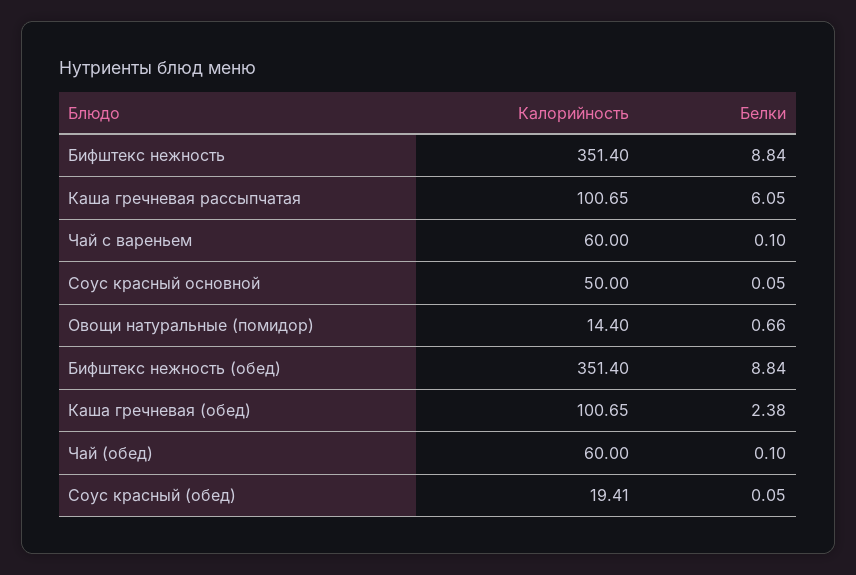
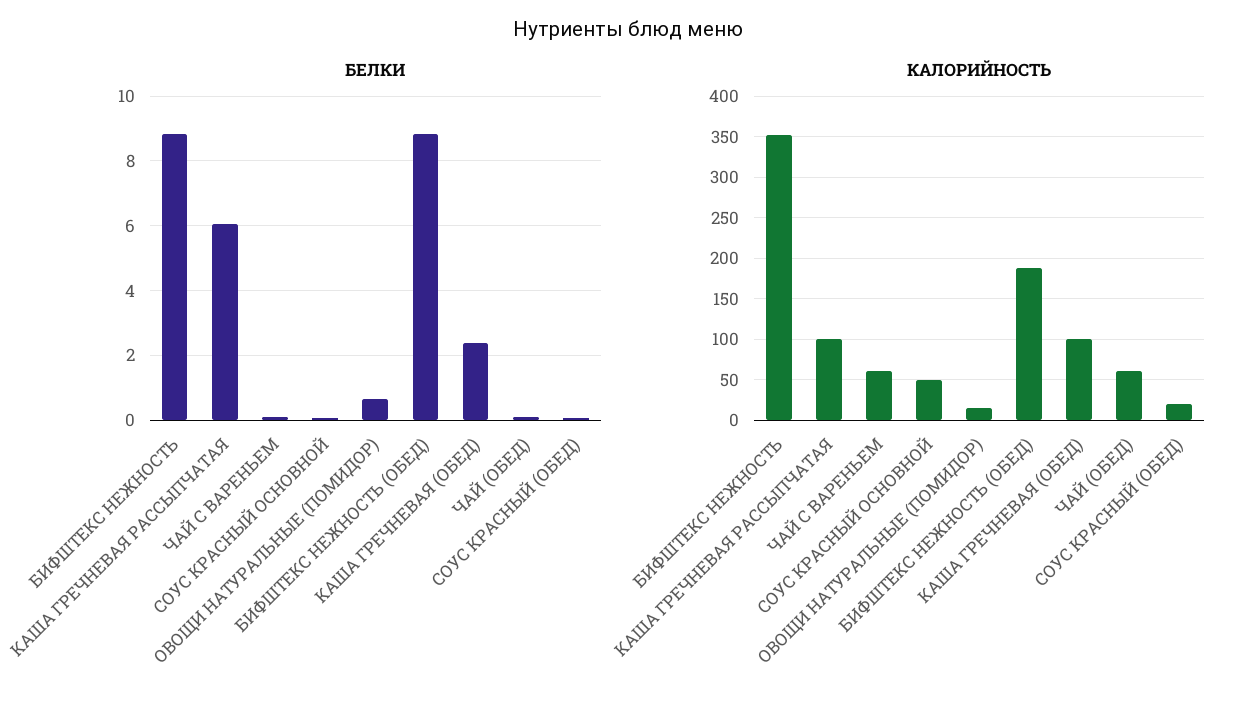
  {
    "Калорийность": {
      "Бифштекс нежность": 351.4,
      "Каша гречневая рассыпчатая": 100.65,
      "Чай с вареньем": 60,
      "Соус красный основной": 50,
      "Овощи натуральные (помидор)": 14.4,
-     "Бифштекс нежность (обед)": 351.4,
+     "Бифштекс нежность (обед)": 190,
      "Каша гречневая (обед)": 100.65,
      "Чай (обед)": 60,
      "Соус красный (обед)": 19.41
    },
    "Белки": {
      "Бифштекс нежность": 8.84,
      "Каша гречневая рассыпчатая": 6.05,
      "Чай с вареньем": 0.1,
      "Соус красный основной": 0.05,
      "Овощи натуральные (помидор)": 0.66,
      "Бифштекс нежность (обед)": 8.84,
      "Каша гречневая (обед)": 2.38,
      "Чай (обед)": 0.1,
      "Соус красный (обед)": 0.05
    }
  }

